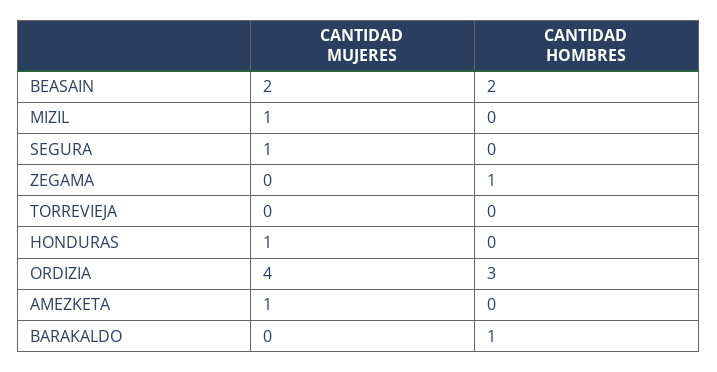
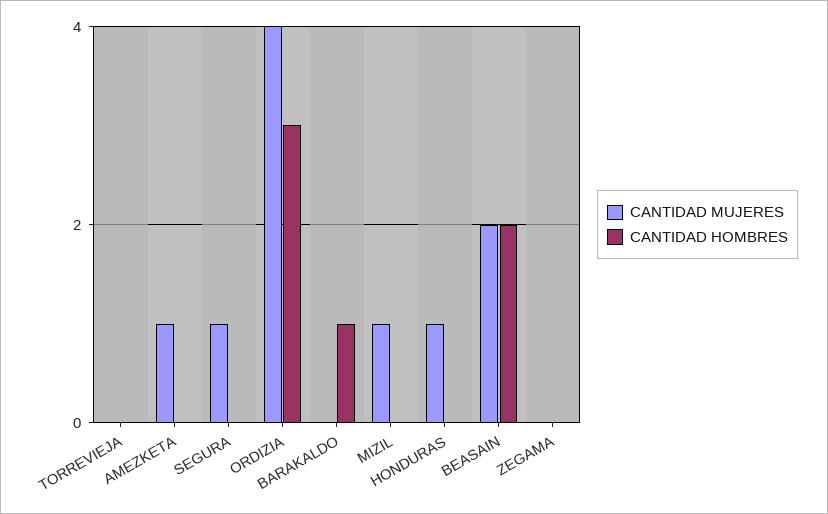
  {
    "CANTIDAD MUJERES": {
      "BEASAIN": 2,
      "MIZIL": 1,
      "SEGURA": 1,
      "ZEGAMA": 0,
      "TORREVIEJA": 0,
      "HONDURAS": 1,
      "ORDIZIA": 4,
      "AMEZKETA": 1,
      "BARAKALDO": 0
    },
    "CANTIDAD HOMBRES": {
      "BEASAIN": 2,
      "MIZIL": 0,
      "SEGURA": 0,
-     "ZEGAMA": 1,
+     "ZEGAMA": 0,
      "TORREVIEJA": 0,
      "HONDURAS": 0,
      "ORDIZIA": 3,
      "AMEZKETA": 0,
      "BARAKALDO": 1
    }
  }

